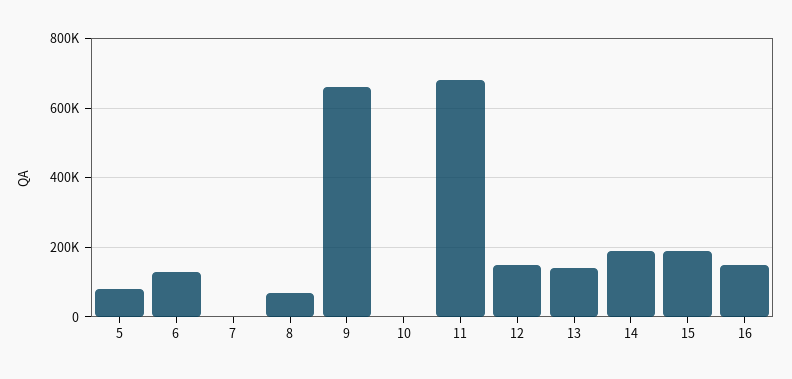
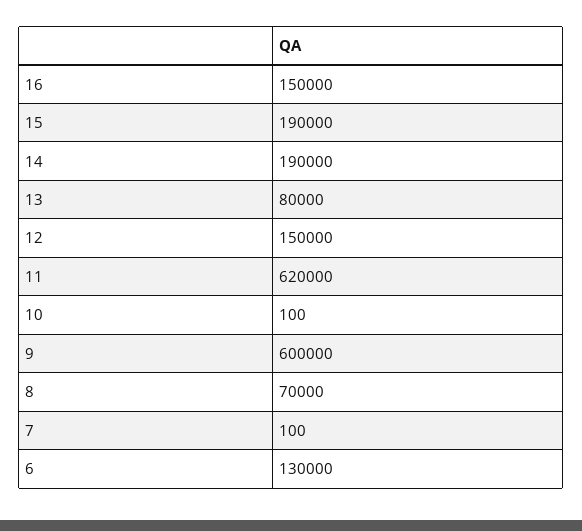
  {
-   "5": 80000,
    "6": 130000,
    "7": 100,
    "8": 70000,
-   "9": 660000,
+   "9": 600000,
    "10": 100,
-   "11": 680000,
+   "11": 620000,
    "12": 150000,
-   "13": 140000,
+   "13": 80000,
    "14": 190000,
    "15": 190000,
    "16": 150000
  }

